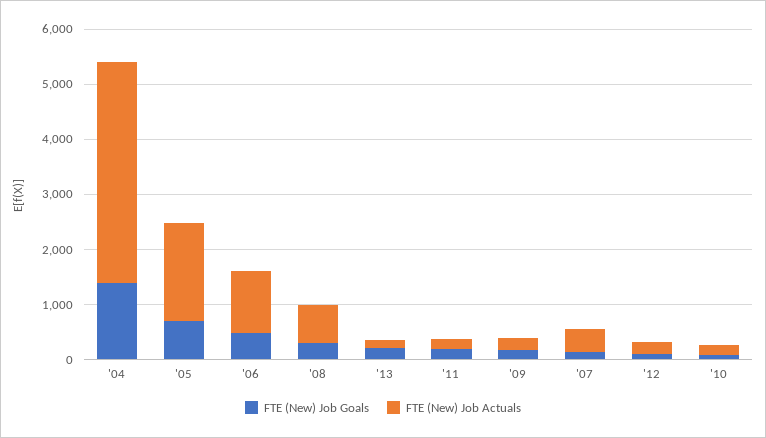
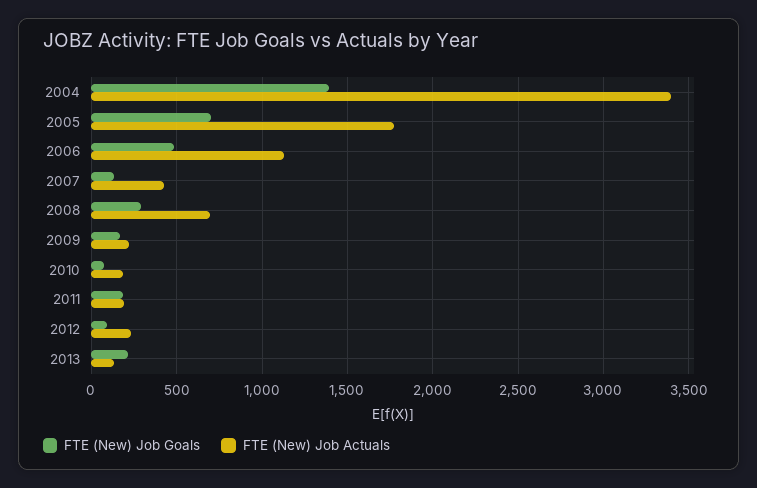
  {
    "FTE (New) Job Goals": {
      "'04": 1400,
      "'05": 700,
      "'06": 500,
      "'08": 300,
      "'13": 200,
      "'11": 200,
      "'09": 150,
      "'07": 150,
      "'12": 100,
      "'10": 50
    },
    "FTE (New) Job Actuals": {
-     "'04": 4000,
+     "'04": 3400,
      "'05": 1750,
      "'06": 1150,
      "'08": 700,
      "'13": 150,
      "'11": 200,
      "'09": 200,
      "'07": 450,
      "'12": 250,
      "'10": 200
    }
  }

